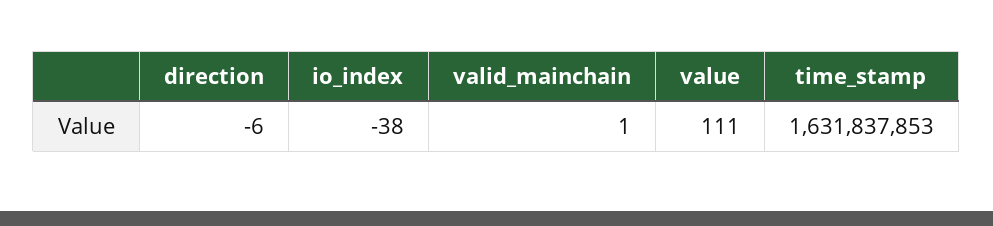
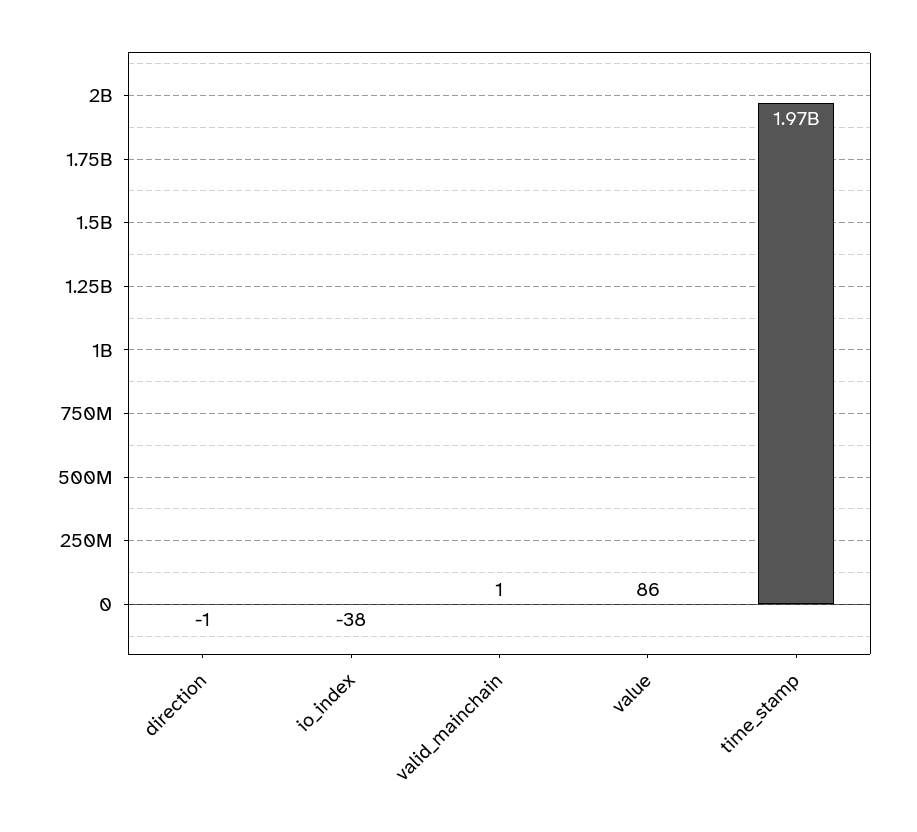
  {
-   "direction": -6,
+   "direction": -1,
    "io_index": -38,
    "valid_mainchain": 1,
-   "value": 111,
+   "value": 86,
-   "time_stamp": 1631837853
+   "time_stamp": 1970000000
  }

